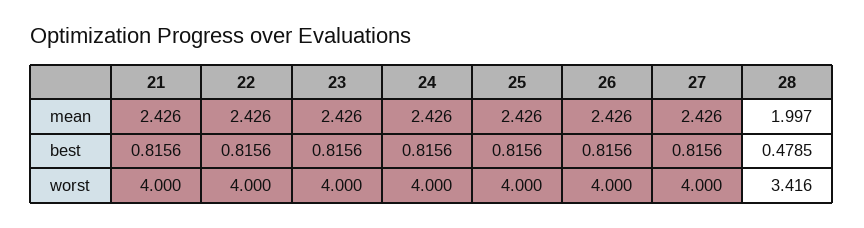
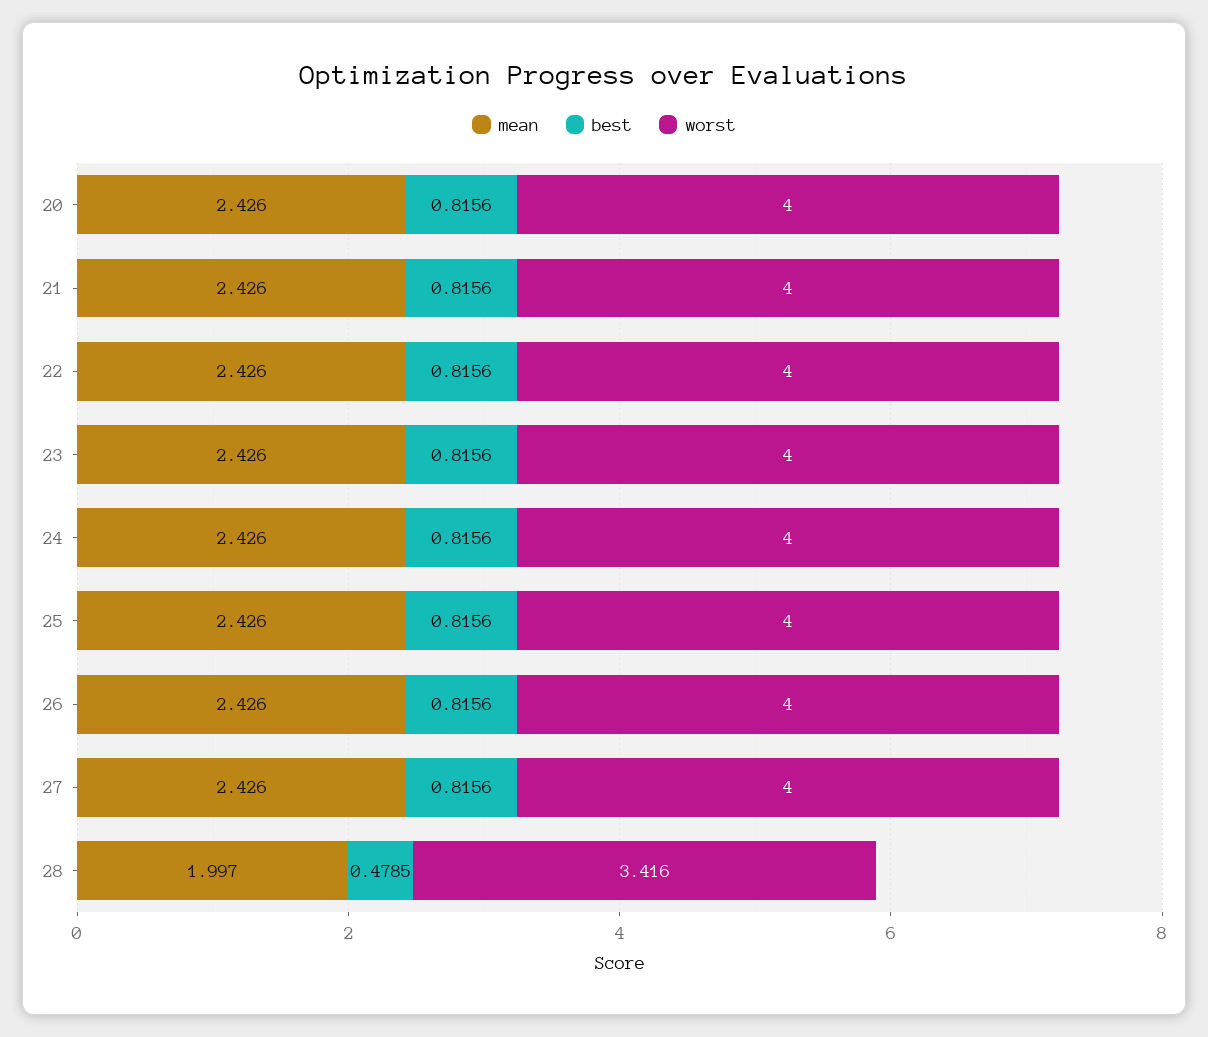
  {
    "mean": {
      "21": 2.426,
      "22": 2.426,
      "23": 2.426,
      "24": 2.426,
      "25": 2.426,
      "26": 2.426,
      "27": 2.426,
-     "28": 1.997
+     "28": 1.997,
+     "20": 2.426
    },
    "best": {
      "21": 0.8156,
      "22": 0.8156,
      "23": 0.8156,
      "24": 0.8156,
      "25": 0.8156,
      "26": 0.8156,
      "27": 0.8156,
-     "28": 0.4785
+     "28": 0.4785,
+     "20": 0.8156
    },
    "worst": {
      "21": 4,
      "22": 4,
      "23": 4,
      "24": 4,
      "25": 4,
      "26": 4,
      "27": 4,
-     "28": 3.416
+     "28": 3.416,
+     "20": 4
    }
  }

